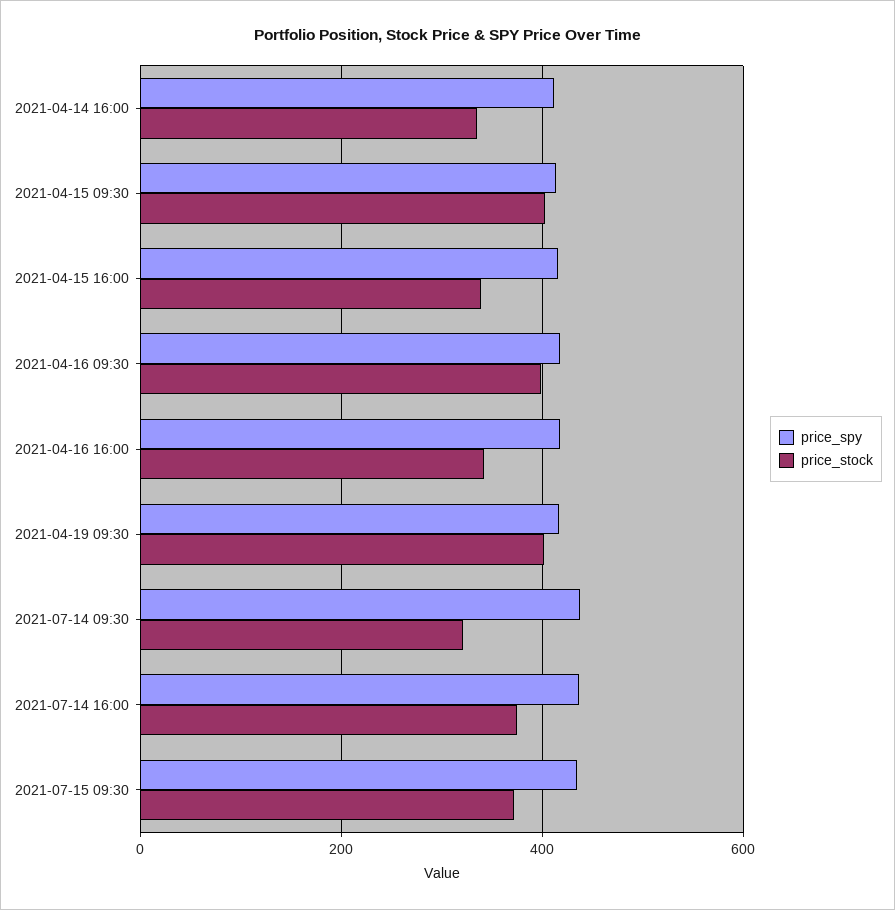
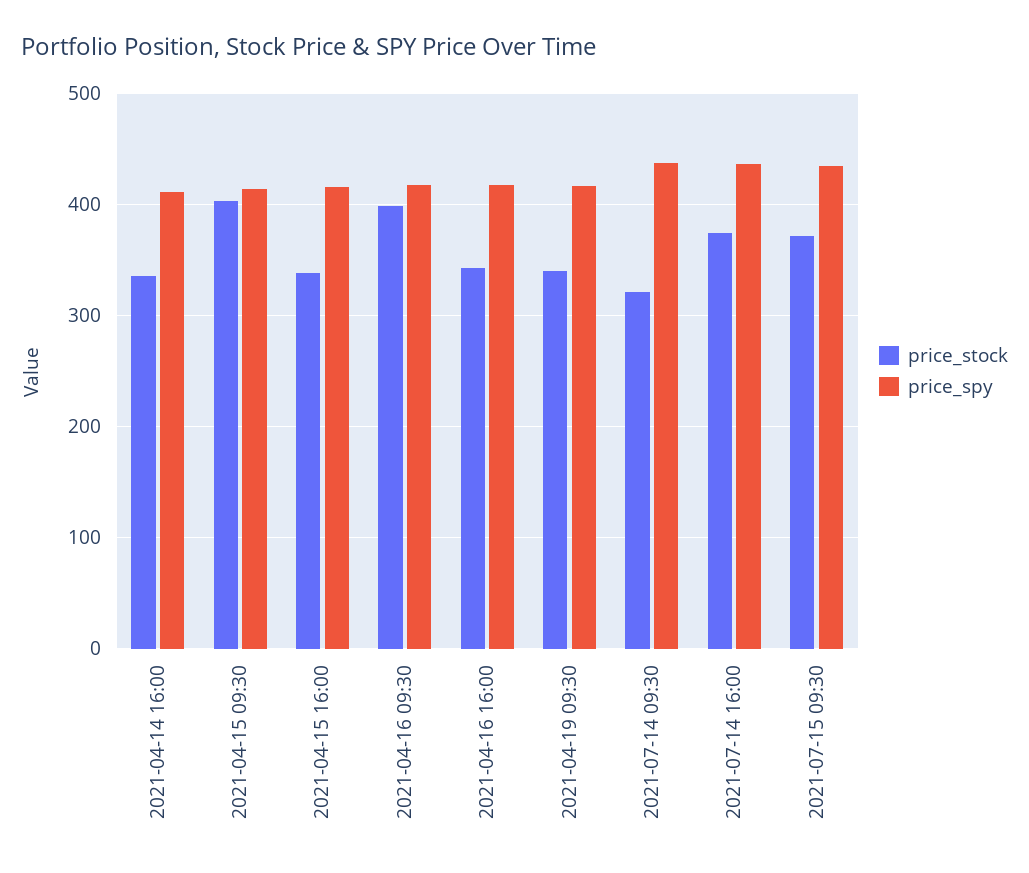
  {
    "price_spy": {
      "2021-04-14 16:00": 410,
      "2021-04-15 09:30": 410,
      "2021-04-15 16:00": 420,
      "2021-04-16 09:30": 420,
      "2021-04-16 16:00": 420,
      "2021-04-19 09:30": 420,
      "2021-07-14 09:30": 440,
      "2021-07-14 16:00": 440,
      "2021-07-15 09:30": 430
    },
    "price_stock": {
      "2021-04-14 16:00": 340,
      "2021-04-15 09:30": 400,
      "2021-04-15 16:00": 340,
      "2021-04-16 09:30": 400,
      "2021-04-16 16:00": 340,
-     "2021-04-19 09:30": 400,
+     "2021-04-19 09:30": 340,
      "2021-07-14 09:30": 320,
      "2021-07-14 16:00": 370,
      "2021-07-15 09:30": 370
    }
  }

